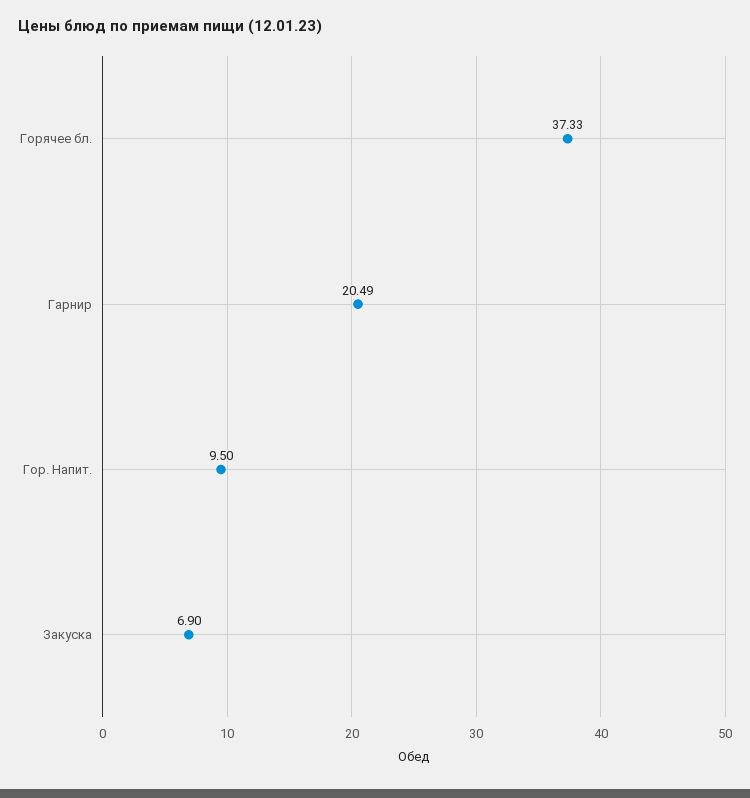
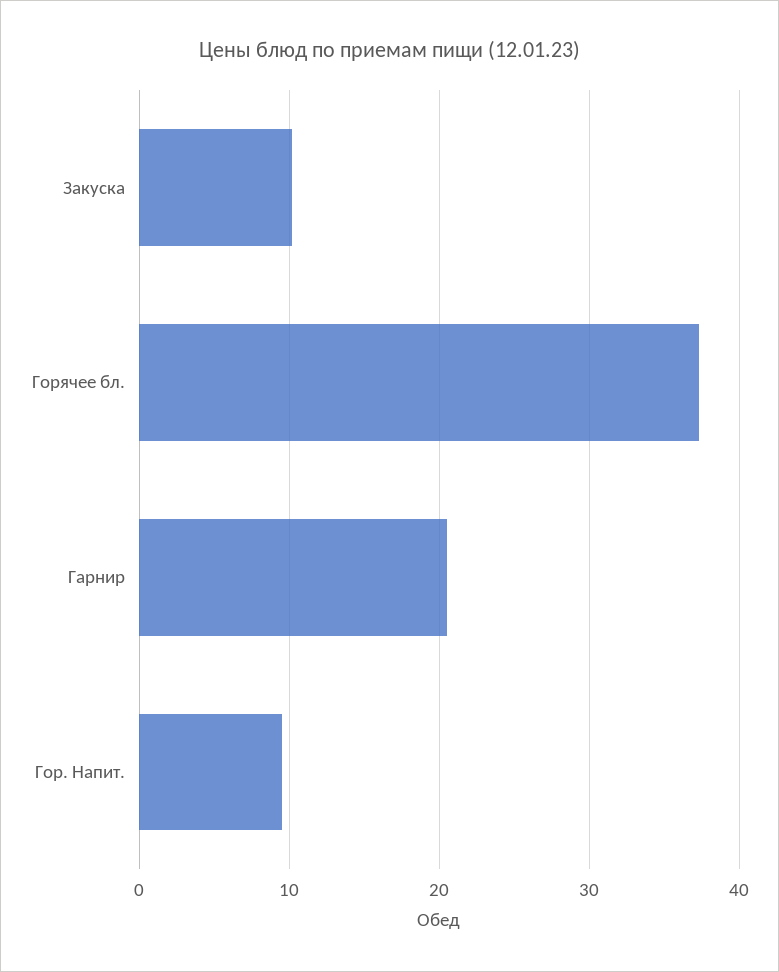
  {
    "Горячее бл.": 37.33,
    "Гарнир": 20.49,
    "Гор. Напит.": 9.5,
-   "Закуска": 6.9
+   "Закуска": 10
  }

